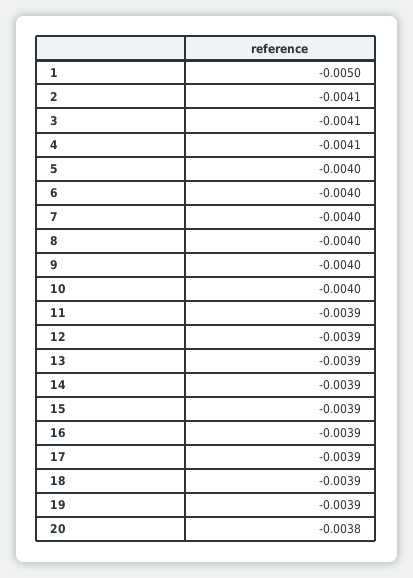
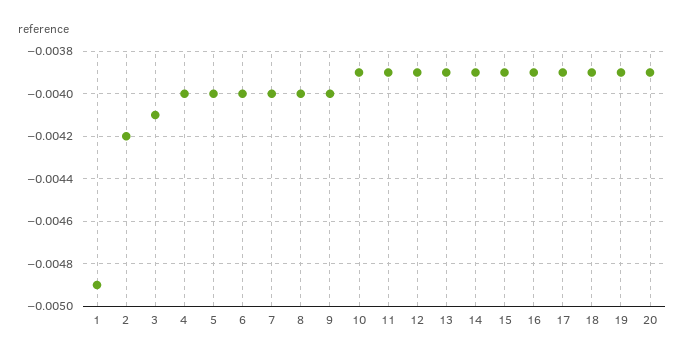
  {
-   "1": -0.005,
+   "1": -0.0049,
-   "2": -0.0041,
+   "2": -0.0042,
    "3": -0.0041,
-   "4": -0.0041,
+   "4": -0.004,
    "5": -0.004,
    "6": -0.004,
    "7": -0.004,
    "8": -0.004,
    "9": -0.004,
-   "10": -0.004,
+   "10": -0.0039,
    "11": -0.0039,
    "12": -0.0039,
    "13": -0.0039,
    "14": -0.0039,
    "15": -0.0039,
    "16": -0.0039,
    "17": -0.0039,
    "18": -0.0039,
    "19": -0.0039,
-   "20": -0.0038
+   "20": -0.0039
  }

